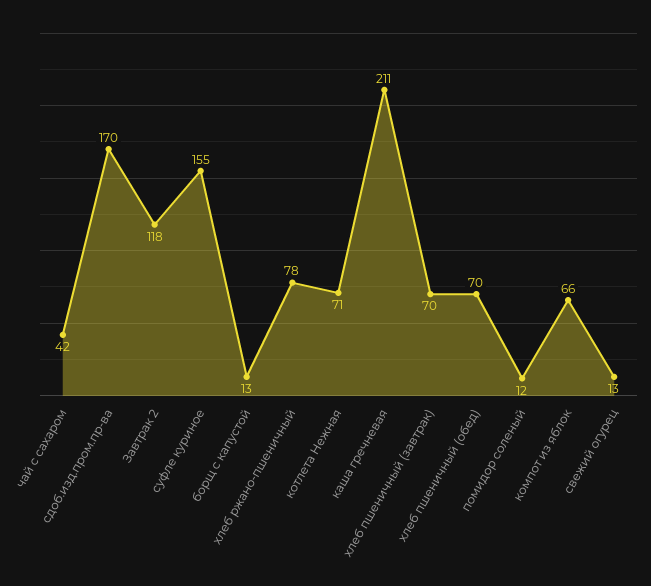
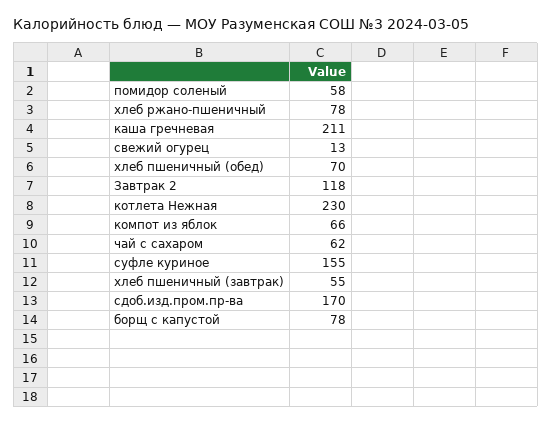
  {
-   "чай с сахаром": 42,
+   "чай с сахаром": 62,
    "сдоб.изд.пром.пр-ва": 170,
    "Завтрак 2": 118,
    "суфле куриное": 155,
-   "борщ с капустой": 13,
+   "борщ с капустой": 78,
    "хлеб ржано-пшеничный": 78,
-   "котлета Нежная": 71,
+   "котлета Нежная": 230,
    "каша гречневая": 211,
-   "хлеб пшеничный (завтрак)": 70,
+   "хлеб пшеничный (завтрак)": 55,
    "хлеб пшеничный (обед)": 70,
-   "помидор соленый": 12,
+   "помидор соленый": 58,
    "компот из яблок": 66,
    "свежий огурец": 13
  }

